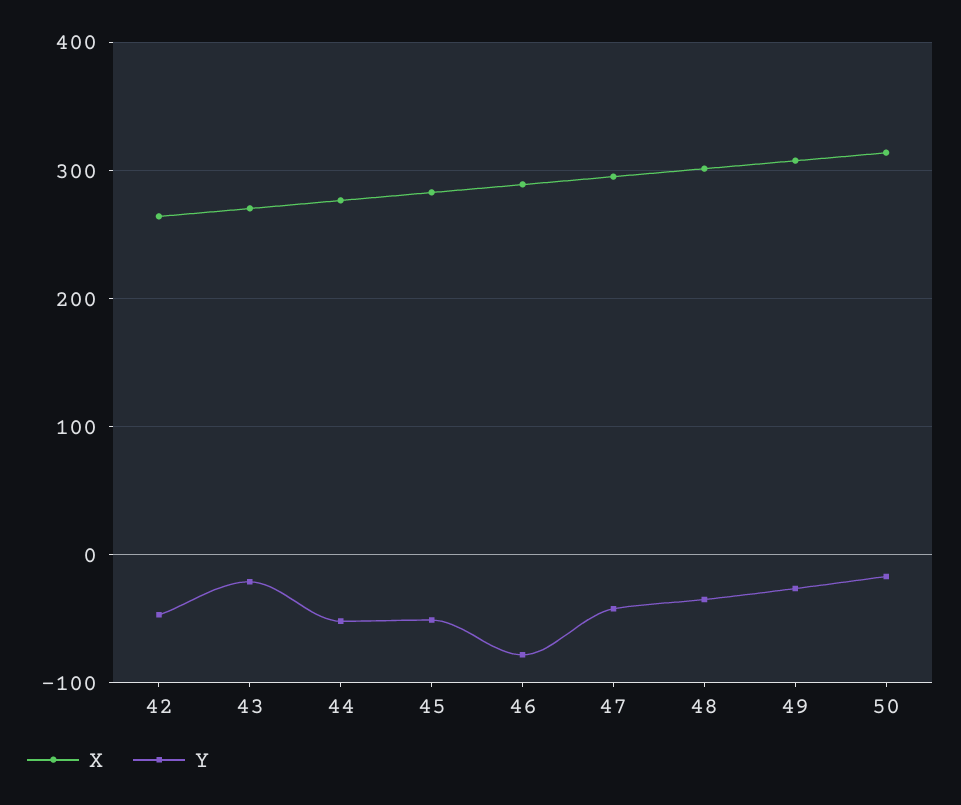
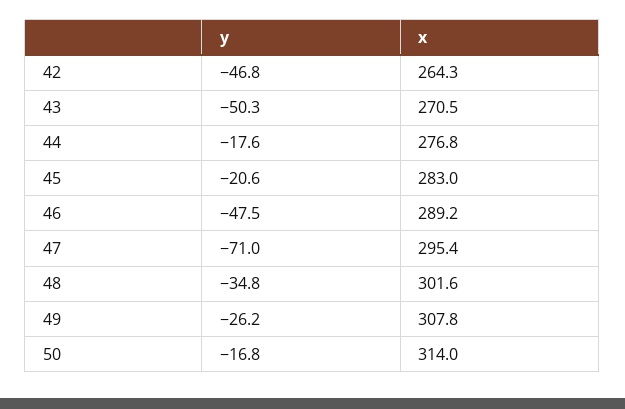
  {
    "X": {
      "42": 264.3,
      "43": 270.5,
      "44": 276.8,
      "45": 283,
      "46": 289.2,
      "47": 295.4,
      "48": 301.6,
      "49": 307.8,
      "50": 314
    },
    "Y": {
      "42": -46.8,
-     "43": -20,
+     "43": -50.3,
-     "44": -50,
+     "44": -17.6,
-     "45": -50,
+     "45": -20.6,
-     "46": -80,
+     "46": -47.5,
-     "47": -40,
+     "47": -71,
      "48": -34.8,
      "49": -26.2,
      "50": -16.8
    }
  }

